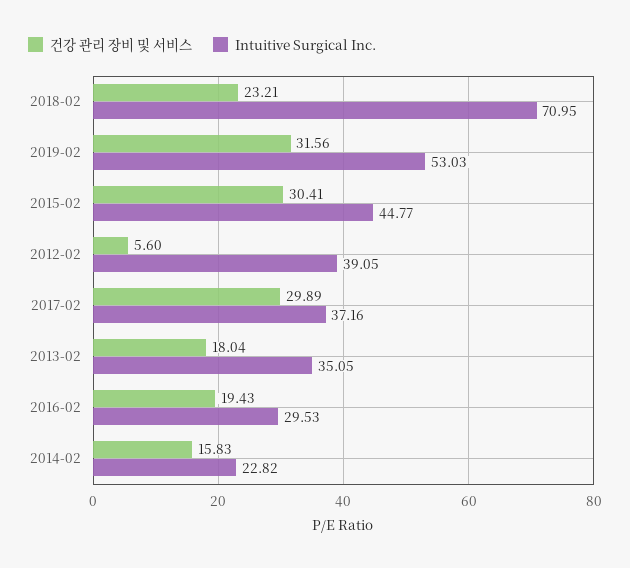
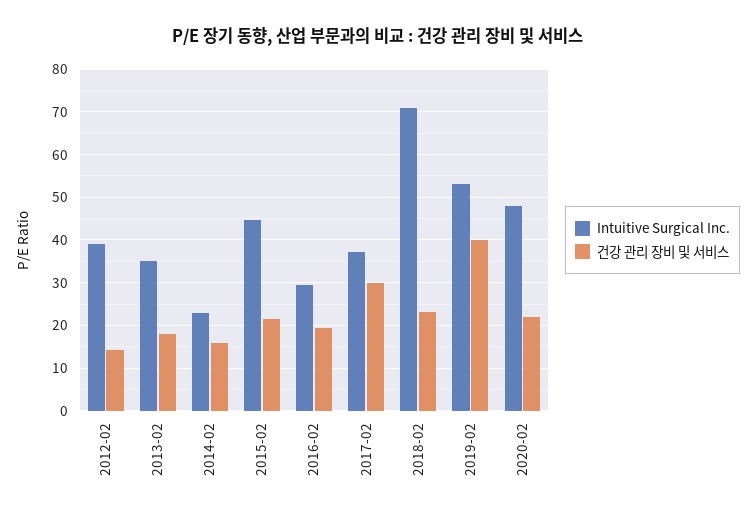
  {
    "건강 관리 장비 및 서비스": {
      "2018-02": 23.21,
-     "2019-02": 31.56,
+     "2019-02": 40,
-     "2015-02": 30.41,
+     "2015-02": 22,
-     "2012-02": 5.6,
+     "2012-02": 14,
      "2017-02": 29.89,
      "2013-02": 18.04,
      "2016-02": 19.43,
-     "2014-02": 15.83
+     "2014-02": 15.83,
+     "2020-02": 22
    },
    "Intuitive Surgical Inc.": {
      "2018-02": 70.95,
      "2019-02": 53.03,
      "2015-02": 44.77,
      "2012-02": 39.05,
      "2017-02": 37.16,
      "2013-02": 35.05,
      "2016-02": 29.53,
-     "2014-02": 22.82
+     "2014-02": 22.82,
+     "2020-02": 48
    }
  }

